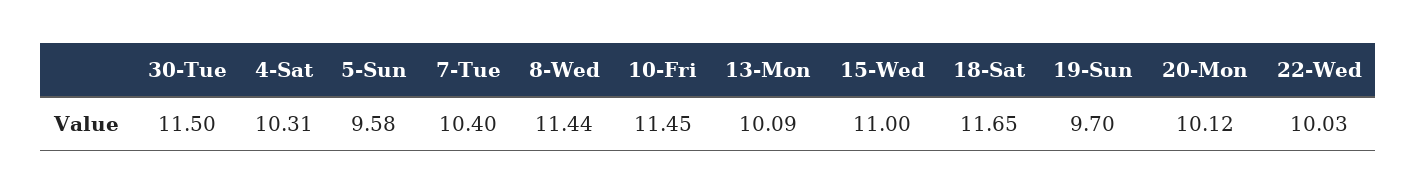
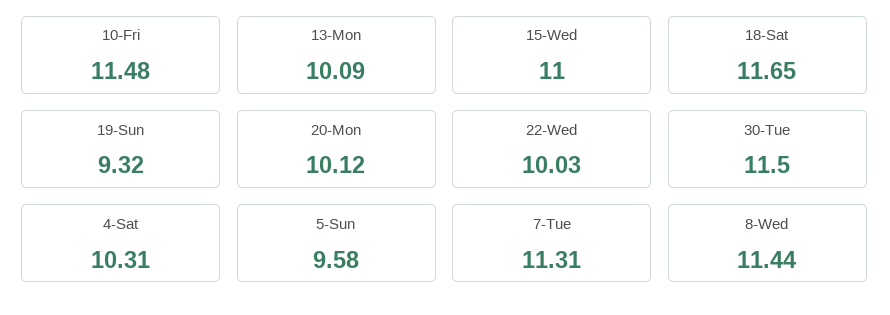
  {
    "30-Tue": 11.5,
    "4-Sat": 10.31,
    "5-Sun": 9.58,
-   "7-Tue": 10.4,
+   "7-Tue": 11.31,
    "8-Wed": 11.44,
-   "10-Fri": 11.45,
+   "10-Fri": 11.48,
    "13-Mon": 10.09,
    "15-Wed": 11,
    "18-Sat": 11.65,
-   "19-Sun": 9.7,
+   "19-Sun": 9.32,
    "20-Mon": 10.12,
    "22-Wed": 10.03
  }

